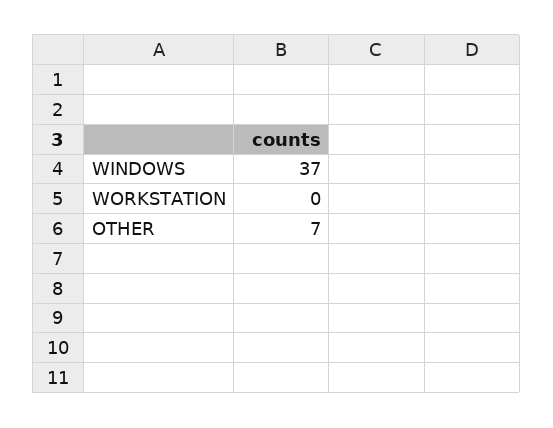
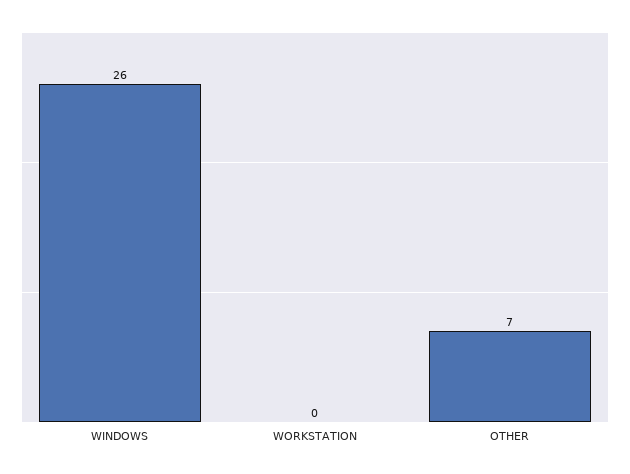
  {
-   "WINDOWS": 37,
+   "WINDOWS": 26,
    "WORKSTATION": 0,
    "OTHER": 7
  }

